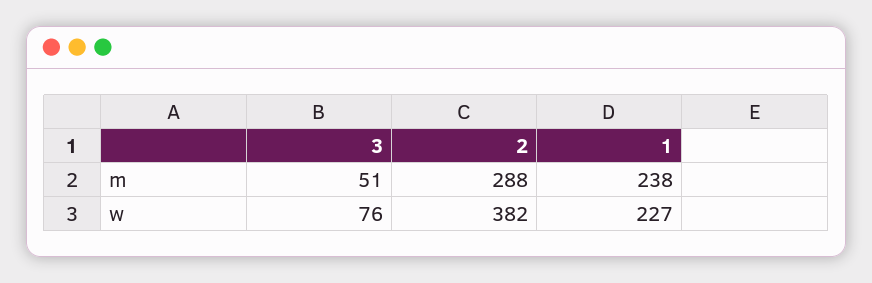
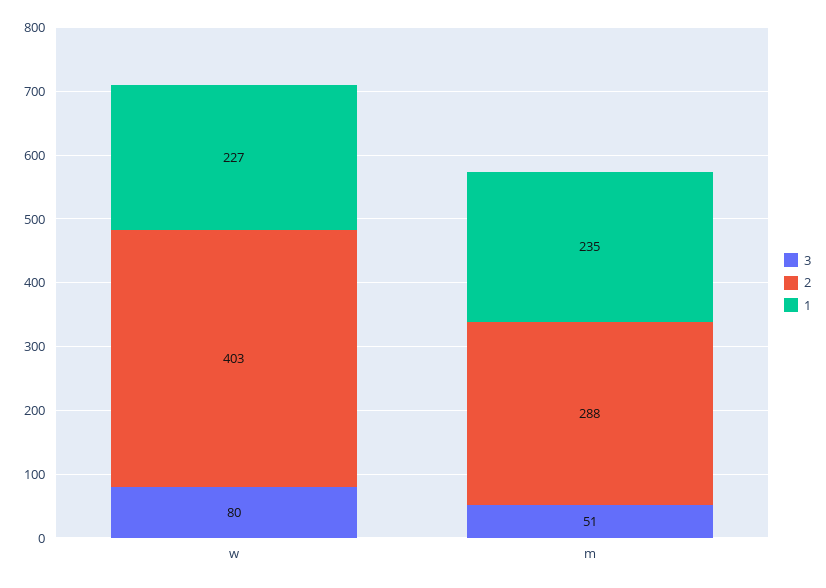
  {
    "3": {
      "m": 51,
-     "w": 76
+     "w": 80
    },
    "2": {
      "m": 288,
-     "w": 382
+     "w": 403
    },
    "1": {
-     "m": 238,
+     "m": 235,
      "w": 227
    }
  }

